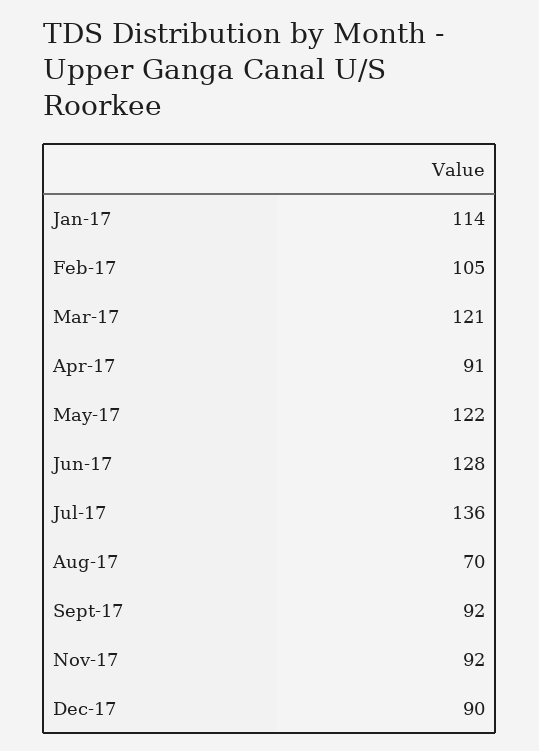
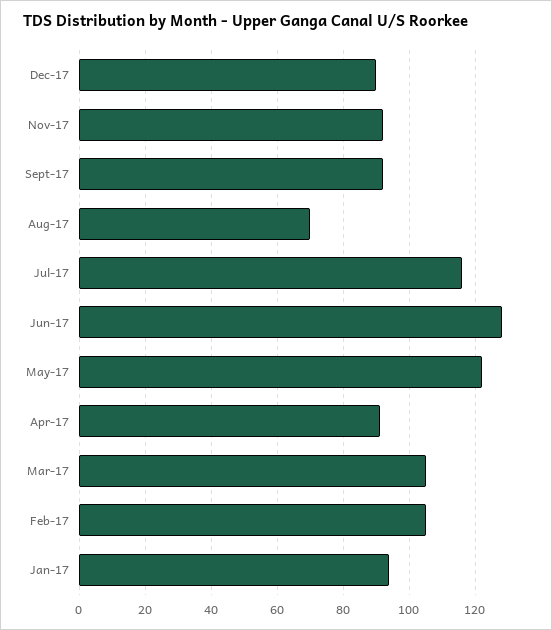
  {
-   "Jan-17": 114,
+   "Jan-17": 95,
    "Feb-17": 105,
-   "Mar-17": 121,
+   "Mar-17": 105,
    "Apr-17": 91,
    "May-17": 122,
    "Jun-17": 128,
-   "Jul-17": 136,
+   "Jul-17": 115,
    "Aug-17": 70,
    "Sept-17": 92,
    "Nov-17": 92,
    "Dec-17": 90
  }

